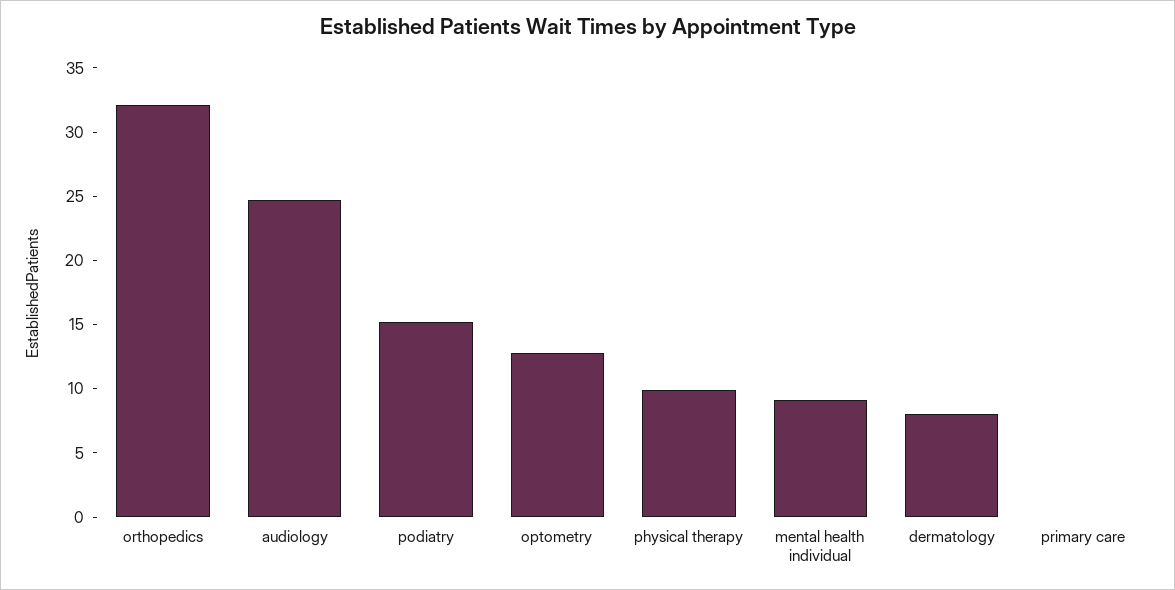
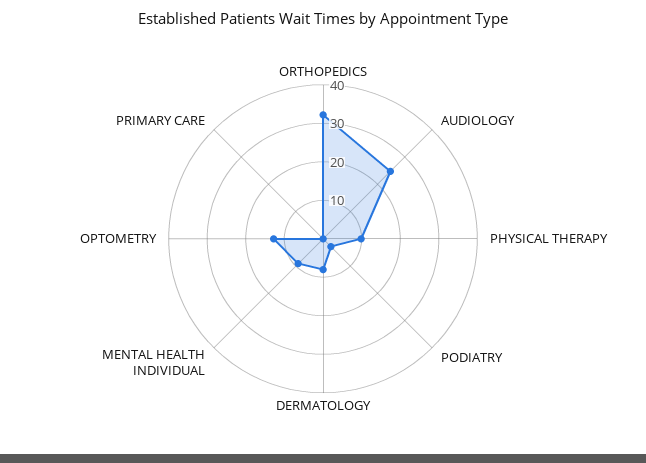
  {
    "orthopedics": 32,
    "audiology": 25,
-   "podiatry": 15,
+   "podiatry": 2.5,
    "optometry": 13,
    "physical therapy": 10,
    "mental health individual": 9,
    "dermatology": 8,
    "primary care": 0
  }

